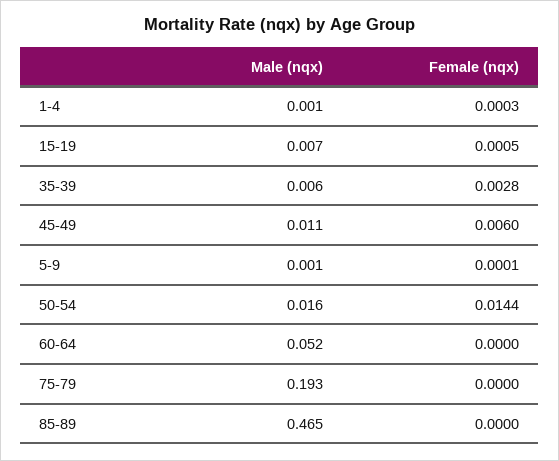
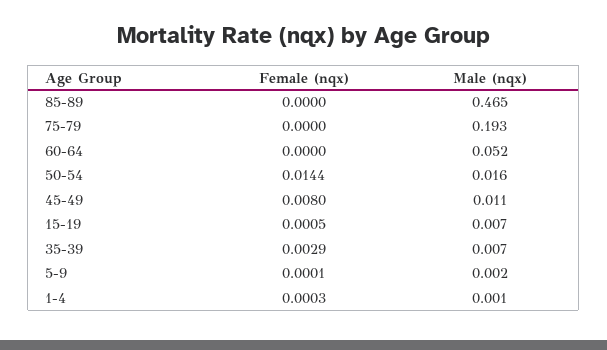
  {
    "Male (nqx)": {
      "1-4": 0.001,
      "15-19": 0.007,
-     "35-39": 0.006,
+     "35-39": 0.007,
      "45-49": 0.011,
-     "5-9": 0.001,
+     "5-9": 0.002,
      "50-54": 0.016,
      "60-64": 0.052,
      "75-79": 0.193,
      "85-89": 0.465
    },
    "Female (nqx)": {
      "1-4": 0.0003,
      "15-19": 0.0005,
-     "35-39": 0.0028,
+     "35-39": 0.0029,
-     "45-49": 0.006,
+     "45-49": 0.008,
      "5-9": 0.0001,
      "50-54": 0.0144,
      "60-64": 0,
      "75-79": 0,
      "85-89": 0
    }
  }

